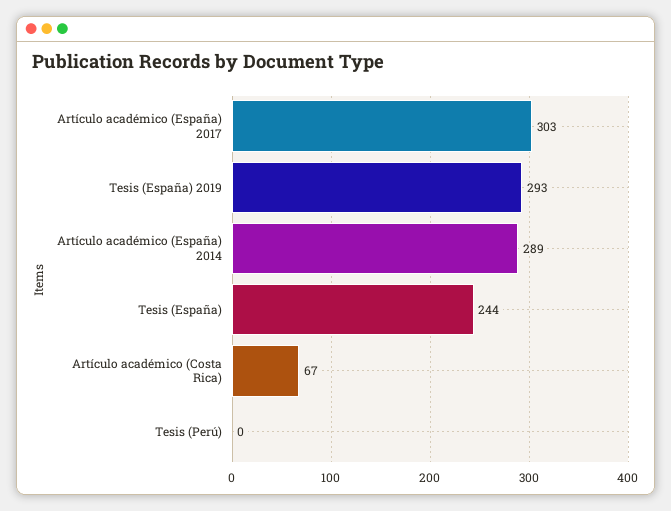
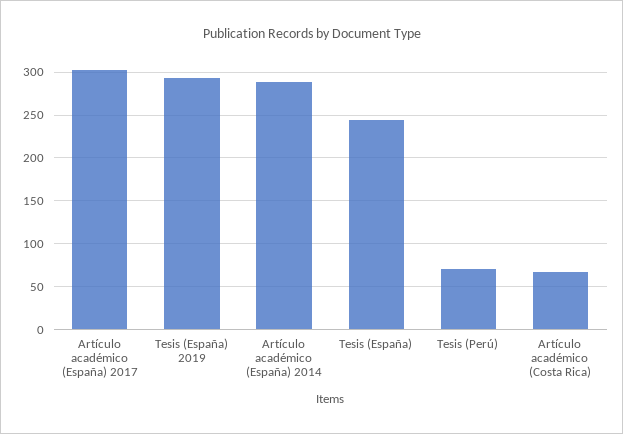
  {
    "Artículo académico (España) 2017": 303,
    "Tesis (España) 2019": 293,
    "Artículo académico (España) 2014": 289,
    "Tesis (España)": 244,
    "Artículo académico (Costa Rica)": 67,
-   "Tesis (Perú)": 0
+   "Tesis (Perú)": 70
  }

